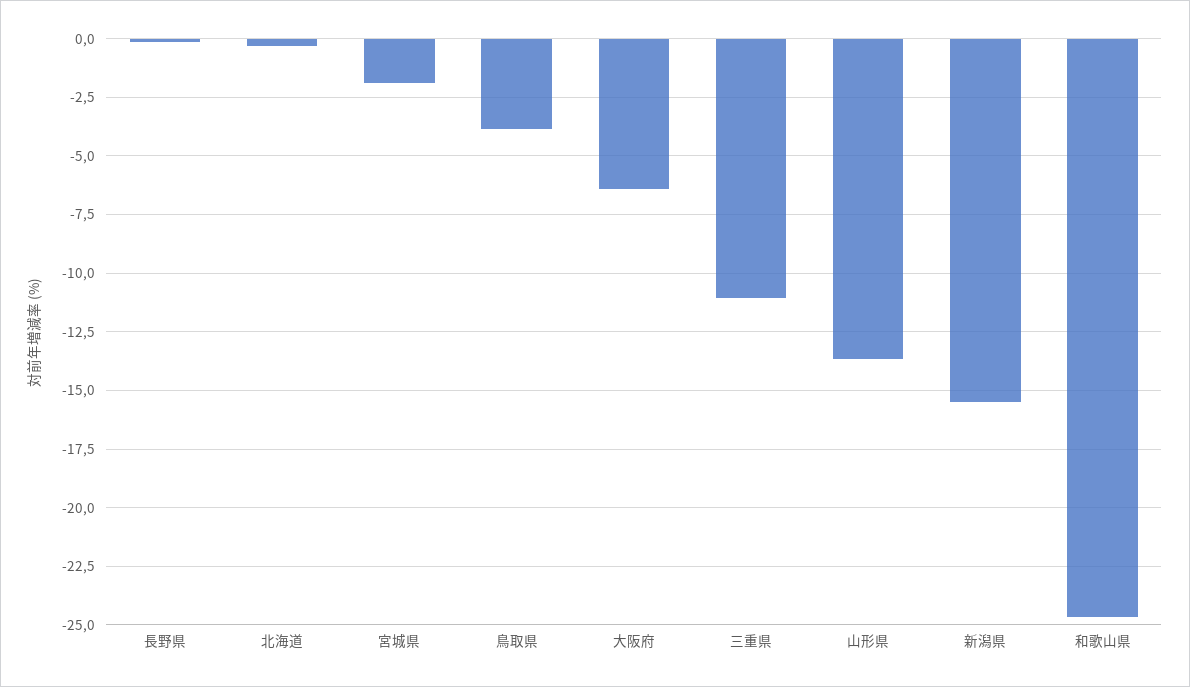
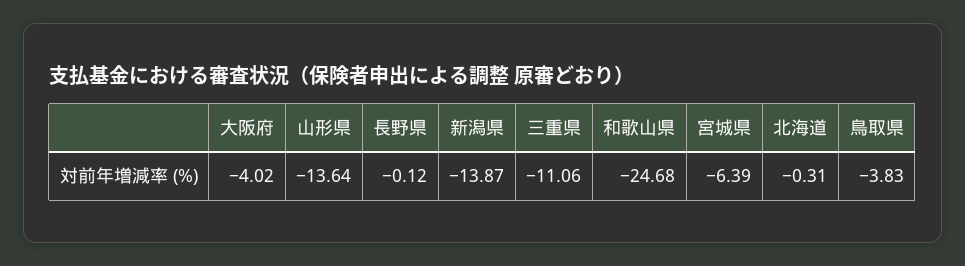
  {
    "長野県": -0.12,
    "北海道": -0.31,
-   "宮城県": -2,
+   "宮城県": -6.39,
    "鳥取県": -3.83,
-   "大阪府": -6.5,
+   "大阪府": -4.02,
    "三重県": -11.06,
    "山形県": -13.64,
-   "新潟県": -15.5,
+   "新潟県": -13.87,
    "和歌山県": -24.68
  }

